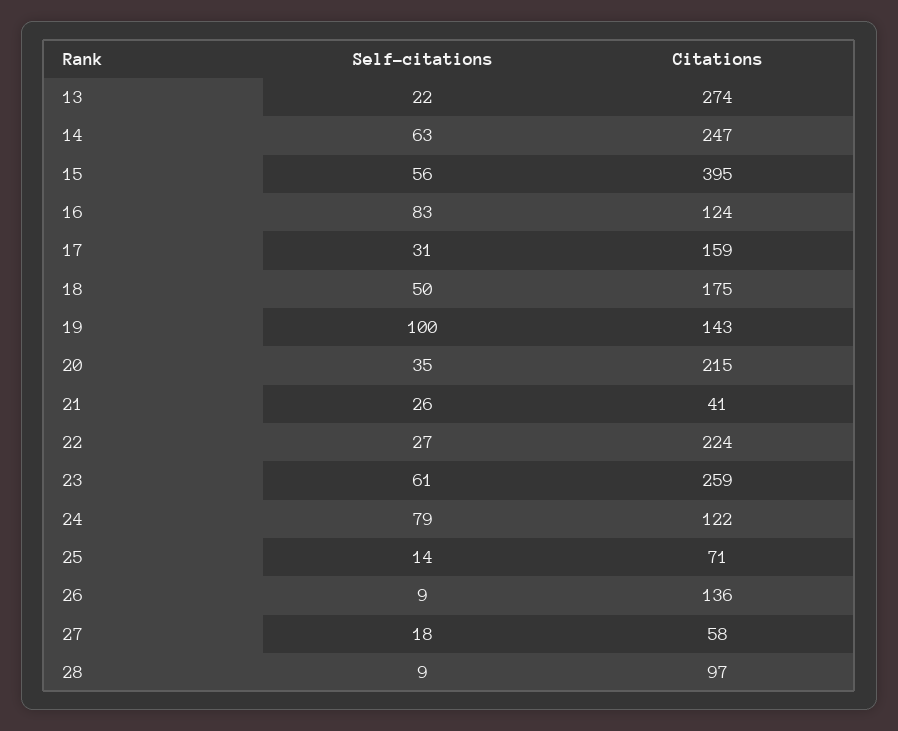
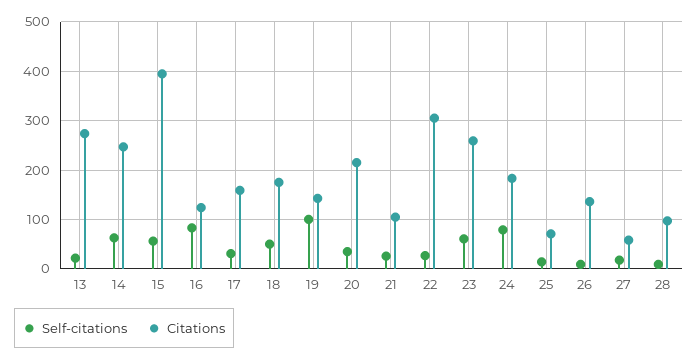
  {
    "Self-citations": {
      "13": 22,
      "14": 63,
      "15": 56,
      "16": 83,
      "17": 31,
      "18": 50,
      "19": 100,
      "20": 35,
      "21": 26,
      "22": 27,
      "23": 61,
      "24": 79,
      "25": 14,
      "26": 9,
      "27": 18,
      "28": 9
    },
    "Citations": {
      "13": 274,
      "14": 247,
      "15": 395,
      "16": 124,
      "17": 159,
      "18": 175,
      "19": 143,
      "20": 215,
-     "21": 41,
+     "21": 100,
-     "22": 224,
+     "22": 300,
      "23": 259,
-     "24": 122,
+     "24": 180,
      "25": 71,
      "26": 136,
      "27": 58,
      "28": 97
    }
  }

